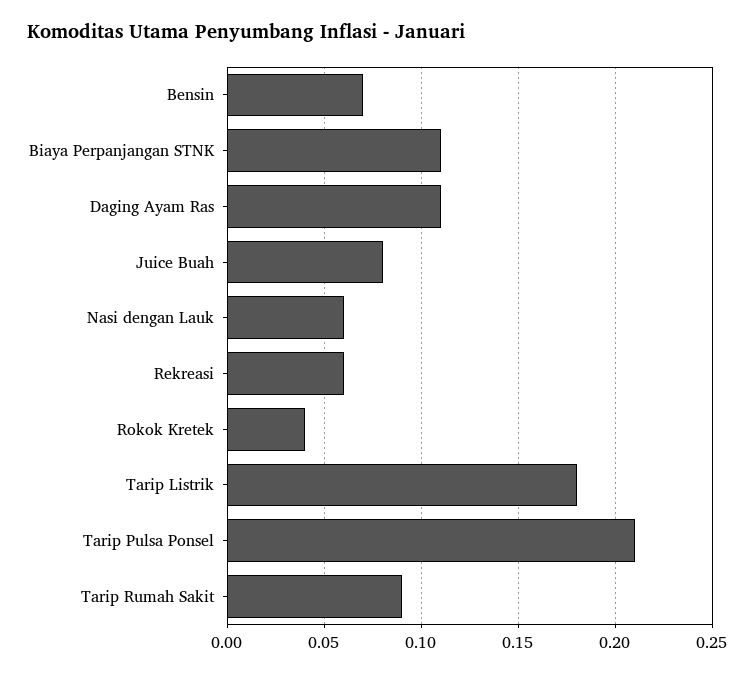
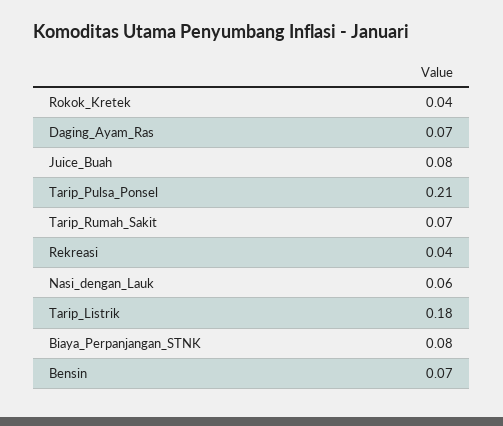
  {
    "Bensin": 0.07,
-   "Biaya Perpanjangan STNK": 0.11,
+   "Biaya Perpanjangan STNK": 0.08,
-   "Daging Ayam Ras": 0.11,
+   "Daging Ayam Ras": 0.07,
    "Juice Buah": 0.08,
    "Nasi dengan Lauk": 0.06,
-   "Rekreasi": 0.06,
+   "Rekreasi": 0.04,
    "Rokok Kretek": 0.04,
    "Tarip Listrik": 0.18,
    "Tarip Pulsa Ponsel": 0.21,
-   "Tarip Rumah Sakit": 0.09
+   "Tarip Rumah Sakit": 0.07
  }

